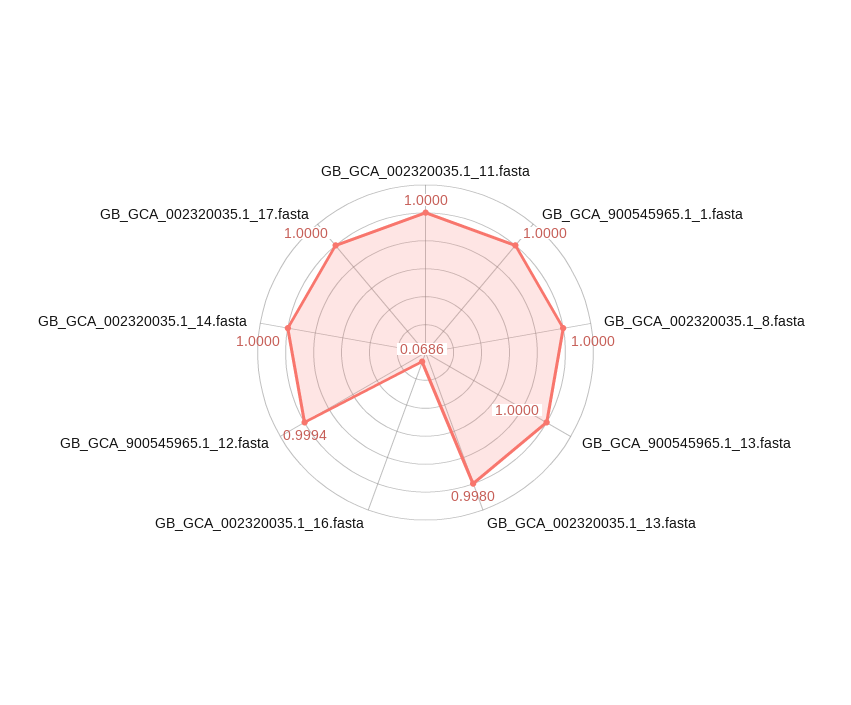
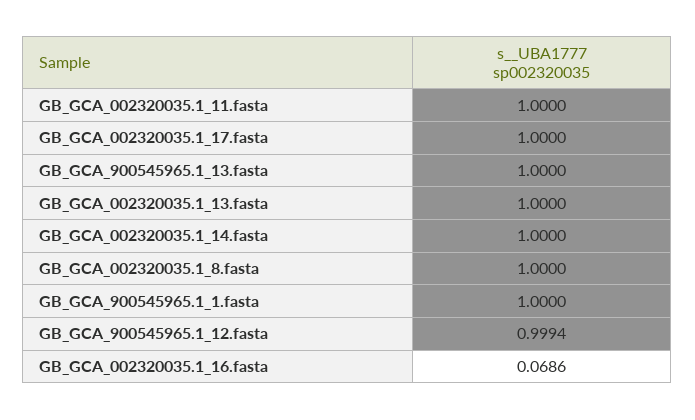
  {
    "GB_GCA_002320035.1_11.fasta": 1,
    "GB_GCA_900545965.1_1.fasta": 1,
    "GB_GCA_002320035.1_8.fasta": 1,
    "GB_GCA_900545965.1_13.fasta": 1,
-   "GB_GCA_002320035.1_13.fasta": 0.998,
+   "GB_GCA_002320035.1_13.fasta": 1,
    "GB_GCA_002320035.1_16.fasta": 0.0686,
    "GB_GCA_900545965.1_12.fasta": 0.9994,
    "GB_GCA_002320035.1_14.fasta": 1,
    "GB_GCA_002320035.1_17.fasta": 1
  }

